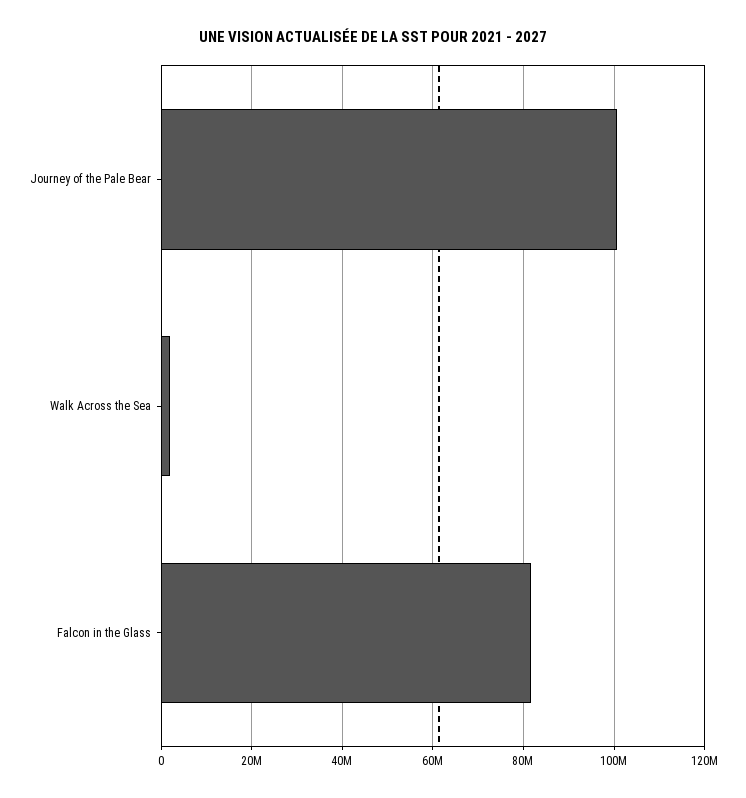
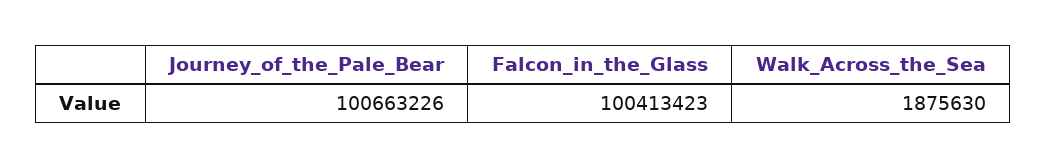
  {
    "Journey of the Pale Bear": 100663226,
    "Walk Across the Sea": 1875630,
-   "Falcon in the Glass": 82000000
+   "Falcon in the Glass": 100413423
  }

